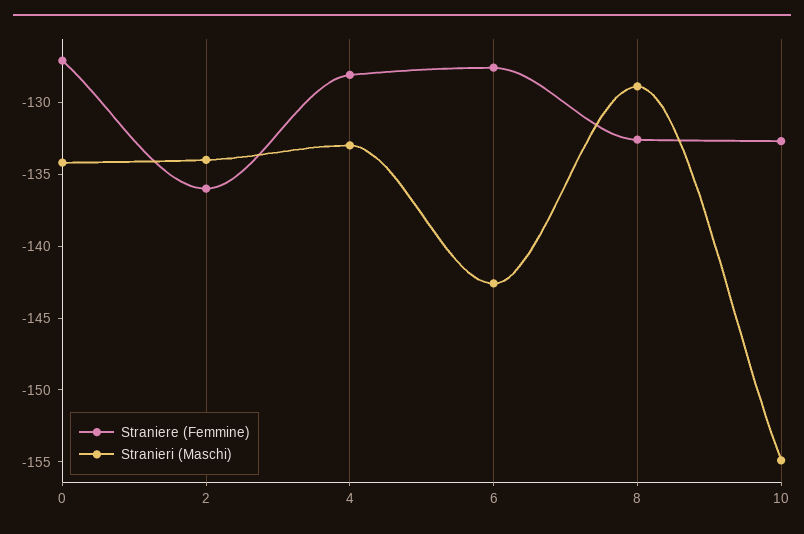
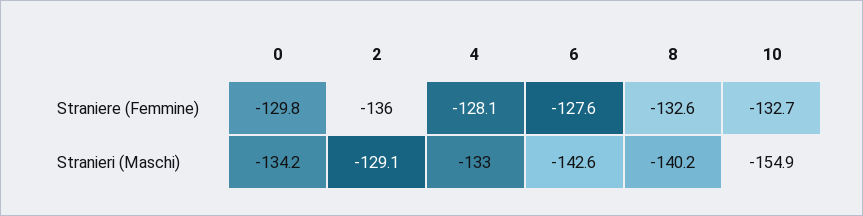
  {
    "Straniere (Femmine)": {
-     "0": -127,
+     "0": -129.8,
      "2": -136,
      "4": -128.1,
      "6": -127.6,
      "8": -132.6,
      "10": -132.7
    },
    "Stranieri (Maschi)": {
      "0": -134.2,
-     "2": -134,
+     "2": -129.1,
      "4": -133,
      "6": -142.6,
-     "8": -129,
+     "8": -140.2,
      "10": -154.9
    }
  }

